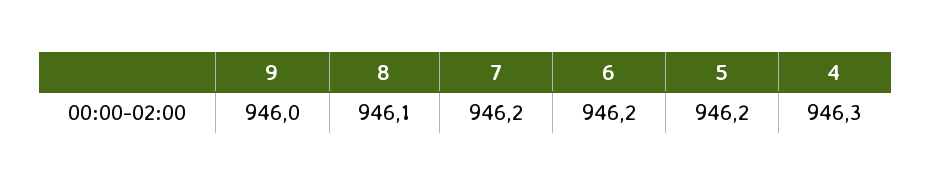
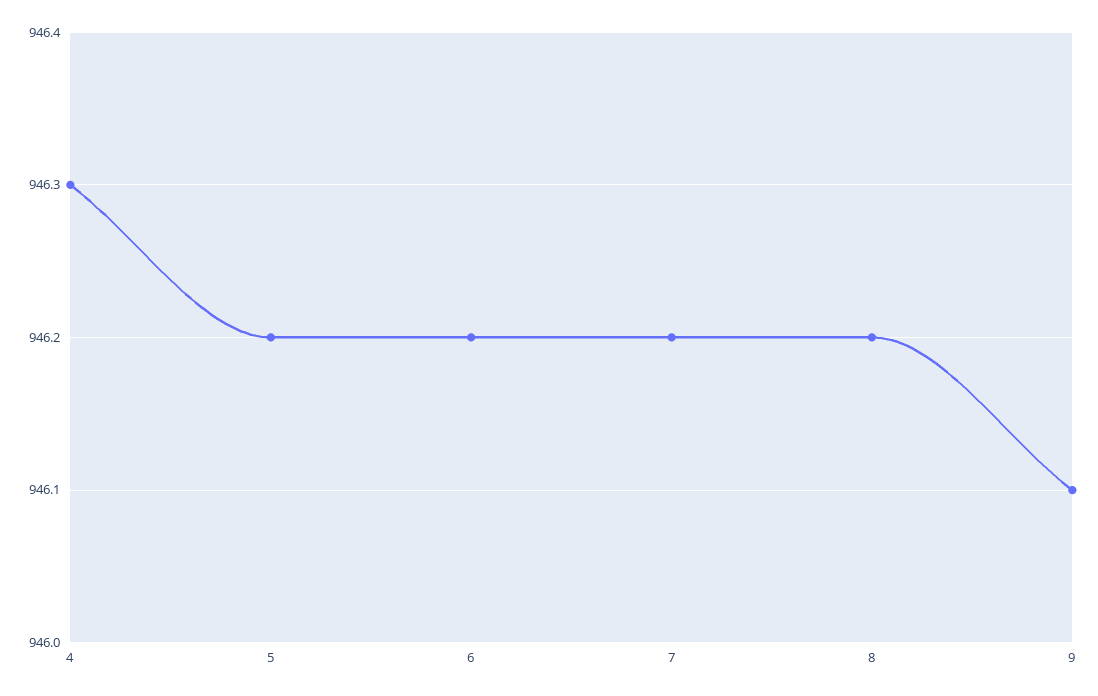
  {
-   "9": 946,
+   "9": 946.1,
-   "8": 946.1,
+   "8": 946.2,
    "7": 946.2,
    "6": 946.2,
    "5": 946.2,
    "4": 946.3
  }

